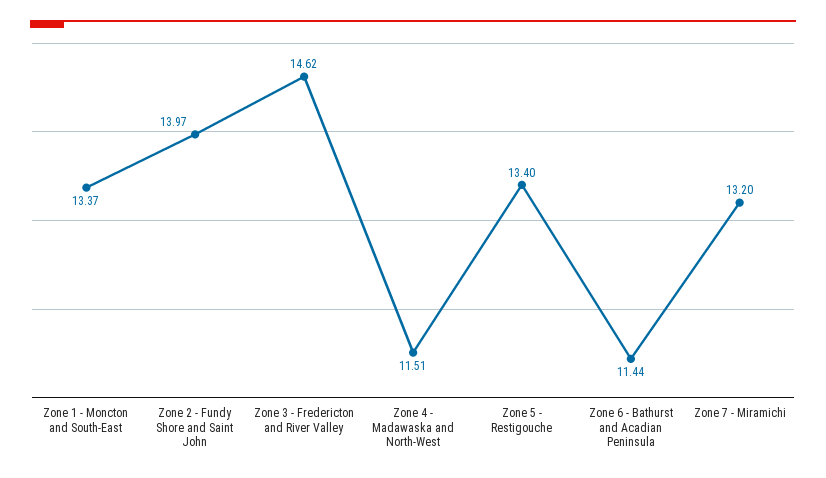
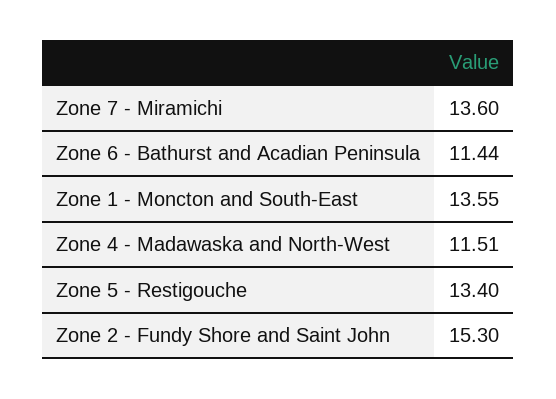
  {
-   "Zone 1 - Moncton and South-East": 13.37,
+   "Zone 1 - Moncton and South-East": 13.55,
-   "Zone 2 - Fundy Shore and Saint John": 13.97,
+   "Zone 2 - Fundy Shore and Saint John": 15.3,
-   "Zone 3 - Fredericton and River Valley": 14.62,
    "Zone 4 - Madawaska and North-West": 11.51,
    "Zone 5 - Restigouche": 13.4,
    "Zone 6 - Bathurst and Acadian Peninsula": 11.44,
-   "Zone 7 - Miramichi": 13.2
+   "Zone 7 - Miramichi": 13.6
  }

